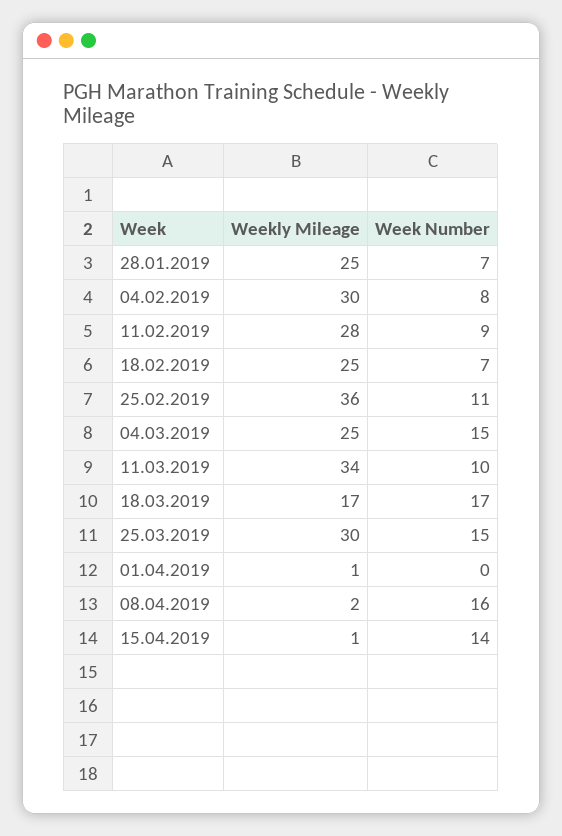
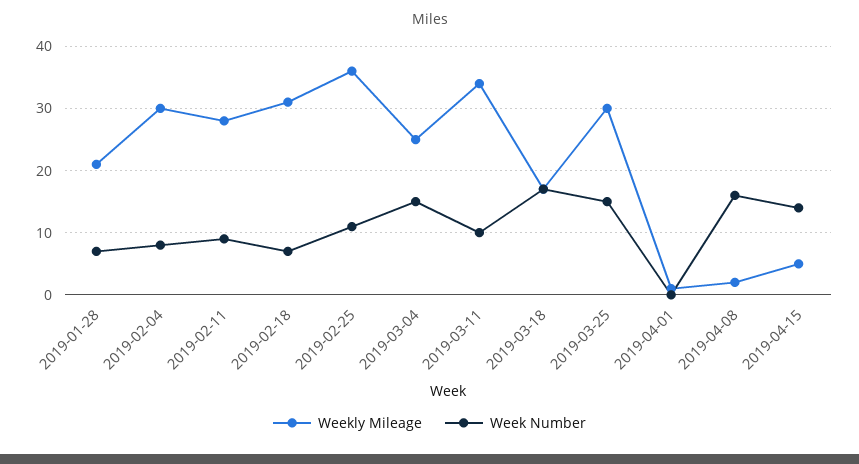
  {
    "Weekly Mileage": {
-     "28.01.2019": 25,
+     "28.01.2019": 21,
      "04.02.2019": 30,
      "11.02.2019": 28,
-     "18.02.2019": 25,
+     "18.02.2019": 31,
      "25.02.2019": 36,
      "04.03.2019": 25,
      "11.03.2019": 34,
      "18.03.2019": 17,
      "25.03.2019": 30,
      "01.04.2019": 1,
      "08.04.2019": 2,
-     "15.04.2019": 1
+     "15.04.2019": 5
    },
    "Week Number": {
      "28.01.2019": 7,
      "04.02.2019": 8,
      "11.02.2019": 9,
      "18.02.2019": 7,
      "25.02.2019": 11,
      "04.03.2019": 15,
      "11.03.2019": 10,
      "18.03.2019": 17,
      "25.03.2019": 15,
      "01.04.2019": 0,
      "08.04.2019": 16,
      "15.04.2019": 14
    }
  }

